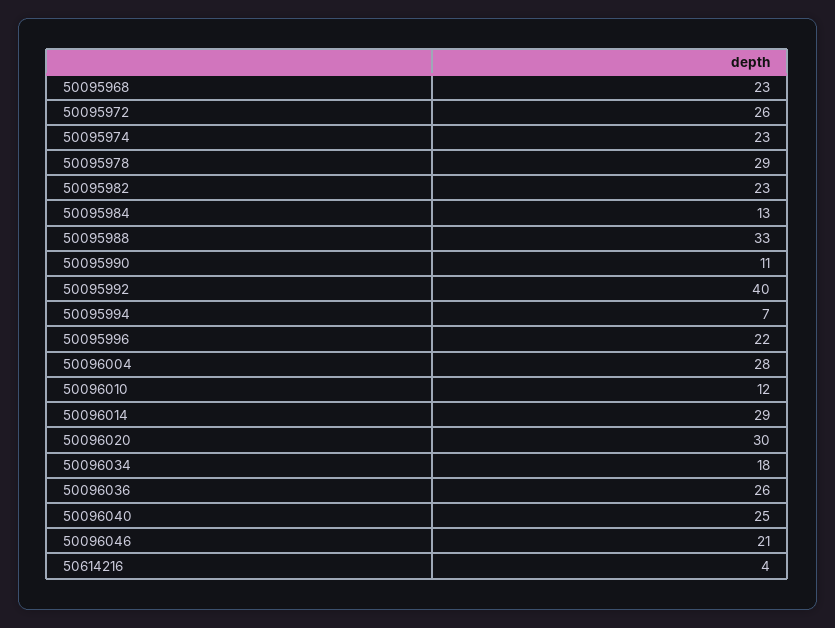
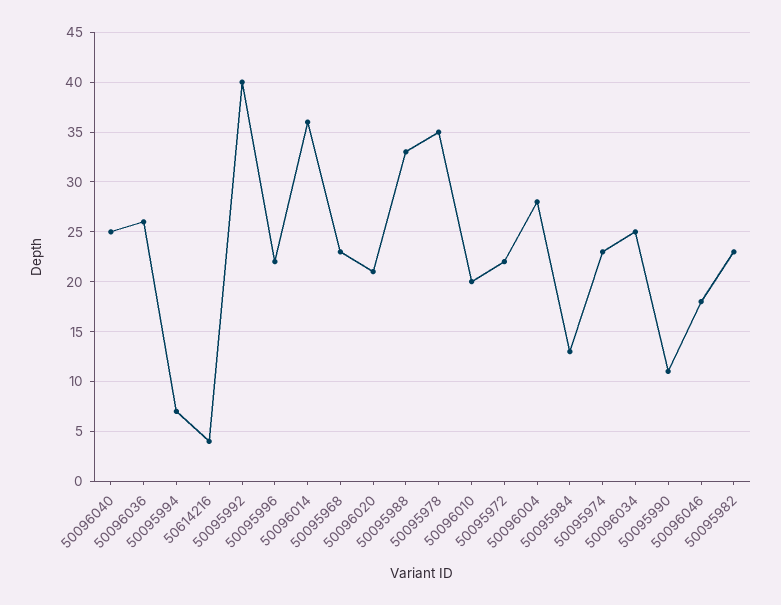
  {
    "50095968": 23,
-   "50095972": 26,
+   "50095972": 22,
    "50095974": 23,
-   "50095978": 29,
+   "50095978": 35,
    "50095982": 23,
    "50095984": 13,
    "50095988": 33,
    "50095990": 11,
    "50095992": 40,
    "50095994": 7,
    "50095996": 22,
    "50096004": 28,
-   "50096010": 12,
+   "50096010": 20,
-   "50096014": 29,
+   "50096014": 36,
-   "50096020": 30,
+   "50096020": 21,
-   "50096034": 18,
+   "50096034": 25,
    "50096036": 26,
    "50096040": 25,
-   "50096046": 21,
+   "50096046": 18,
    "50614216": 4
  }

